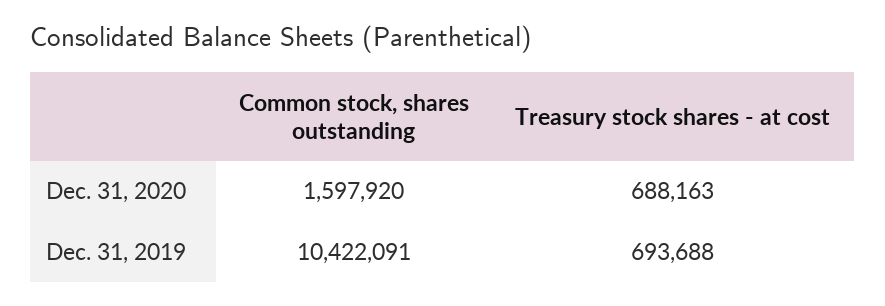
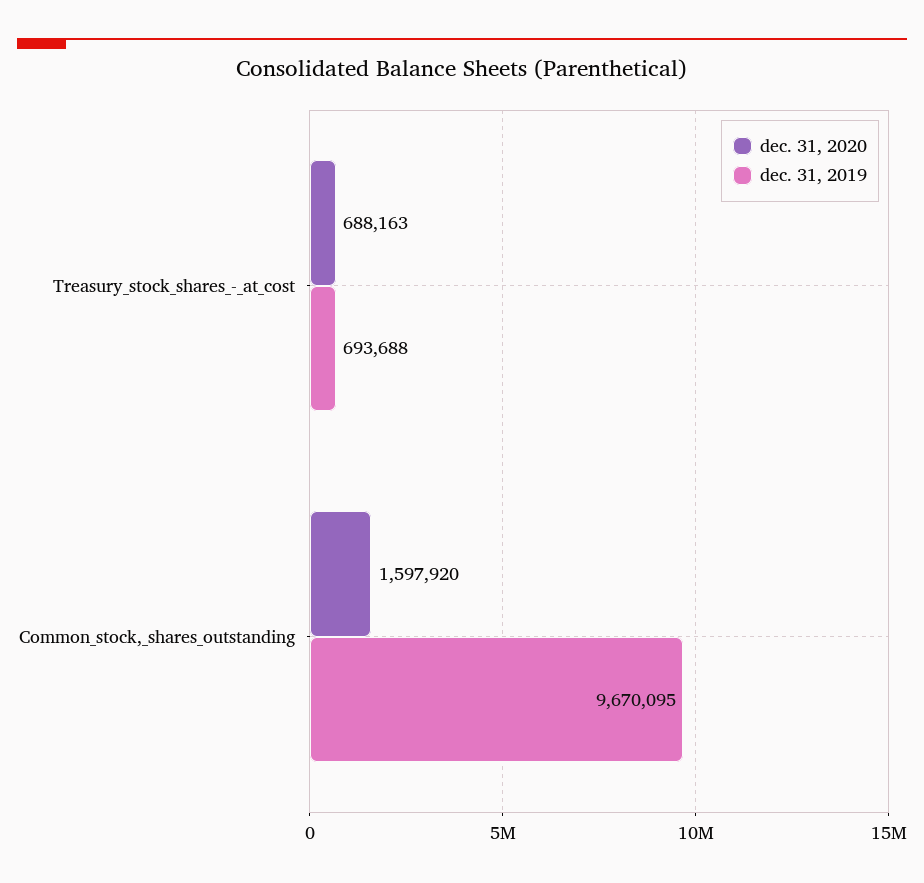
  {
    "Dec. 31, 2020": {
      "Common stock, shares outstanding": 1597920,
      "Treasury stock shares - at cost": 688163
    },
    "Dec. 31, 2019": {
-     "Common stock, shares outstanding": 10422091,
+     "Common stock, shares outstanding": 9670095,
      "Treasury stock shares - at cost": 693688
    }
  }

